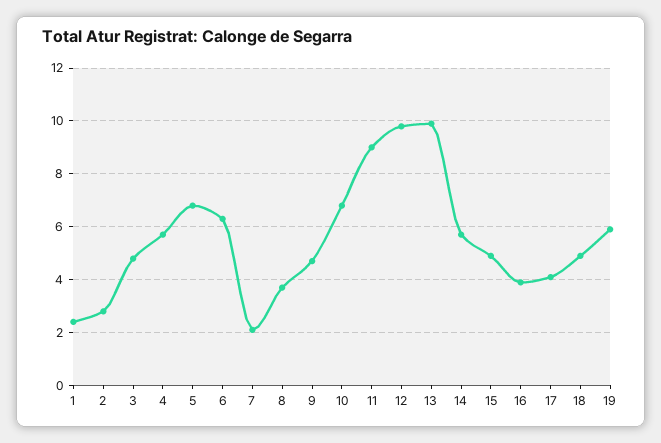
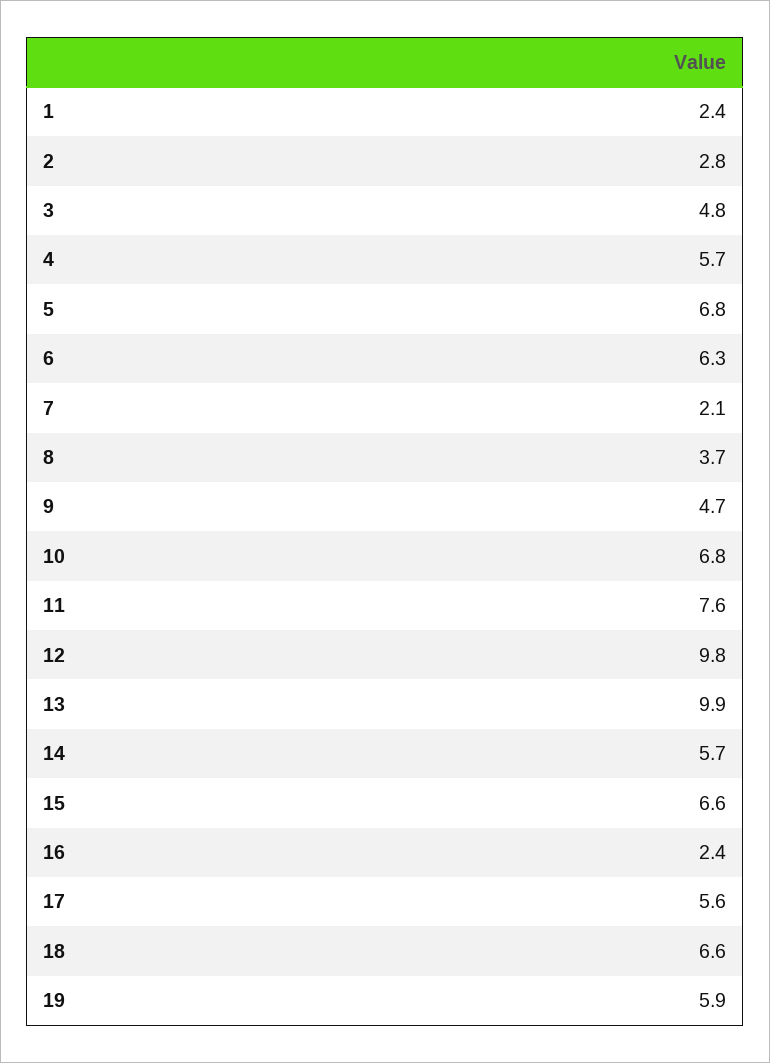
  {
    "1": 2.4,
    "2": 2.8,
    "3": 4.8,
    "4": 5.7,
    "5": 6.8,
    "6": 6.3,
    "7": 2.1,
    "8": 3.7,
    "9": 4.7,
    "10": 6.8,
-   "11": 9,
+   "11": 7.6,
    "12": 9.8,
    "13": 9.9,
    "14": 5.7,
-   "15": 5,
+   "15": 6.6,
-   "16": 4,
+   "16": 2.4,
-   "17": 4,
+   "17": 5.6,
-   "18": 5,
+   "18": 6.6,
    "19": 5.9
  }

